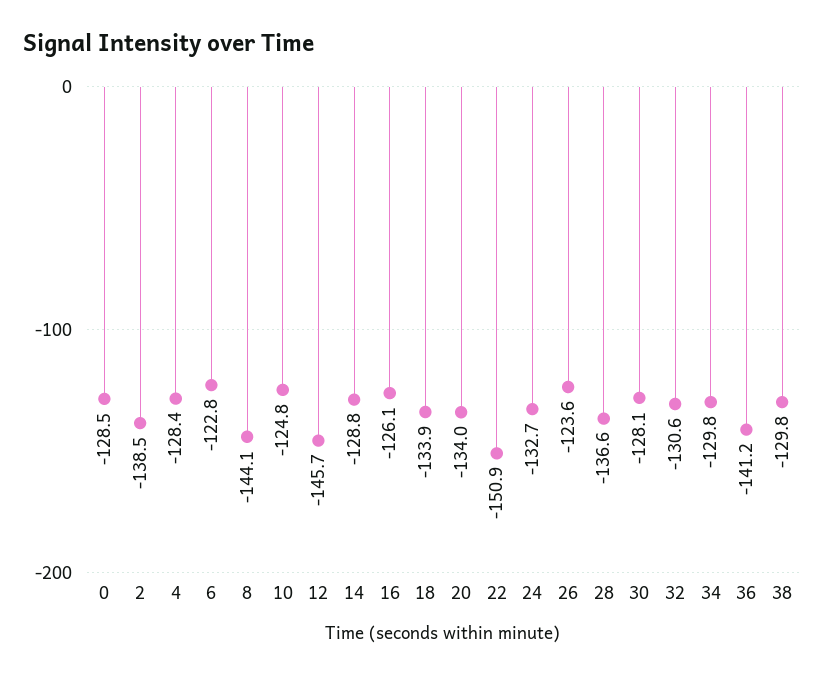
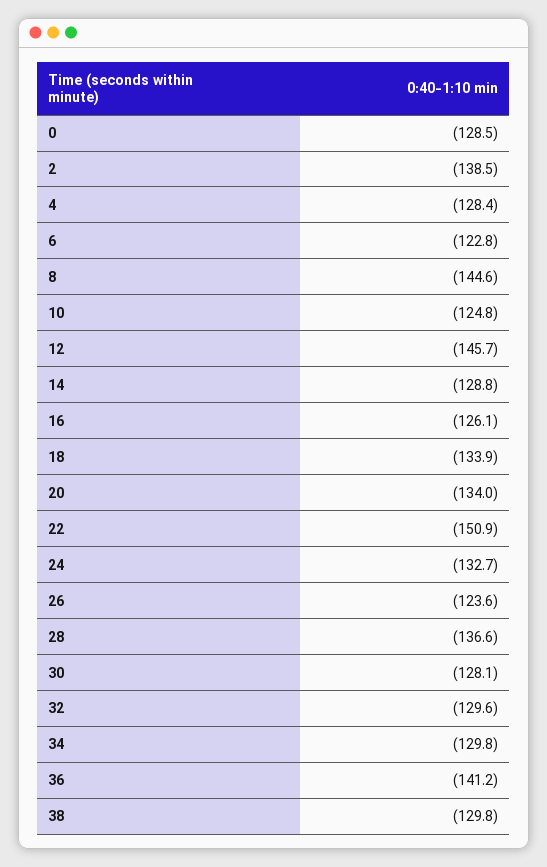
  {
    "0": -128.5,
    "2": -138.5,
    "4": -128.4,
    "6": -122.8,
-   "8": -144.1,
+   "8": -144.6,
    "10": -124.8,
    "12": -145.7,
    "14": -128.8,
    "16": -126.1,
    "18": -133.9,
    "20": -134,
    "22": -150.9,
    "24": -132.7,
    "26": -123.6,
    "28": -136.6,
    "30": -128.1,
-   "32": -130.6,
+   "32": -129.6,
    "34": -129.8,
    "36": -141.2,
    "38": -129.8
  }

